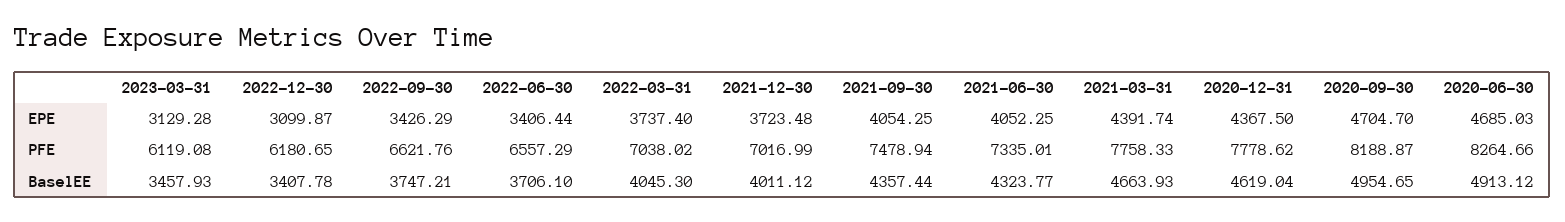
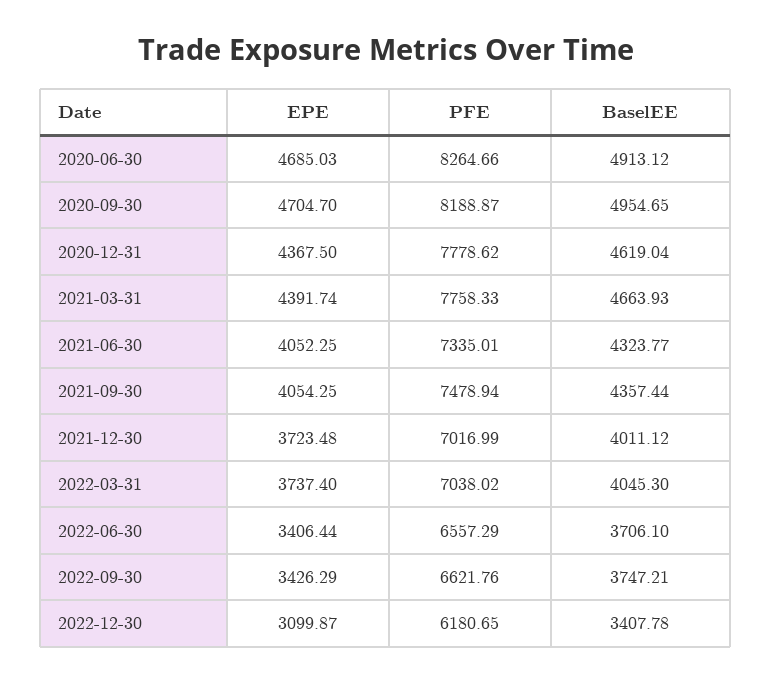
  {
-   "2023-03-31": {
-     "EPE": 3129.28,
-     "PFE": 6119.08,
-     "BaselEE": 3457.93
-   },
    "2022-12-30": {
      "EPE": 3099.87,
      "PFE": 6180.65,
      "BaselEE": 3407.78
    },
    "2022-09-30": {
      "EPE": 3426.29,
      "PFE": 6621.76,
      "BaselEE": 3747.21
    },
    "2022-06-30": {
      "EPE": 3406.44,
      "PFE": 6557.29,
      "BaselEE": 3706.1
    },
    "2022-03-31": {
      "EPE": 3737.4,
      "PFE": 7038.02,
      "BaselEE": 4045.3
    },
    "2021-12-30": {
      "EPE": 3723.48,
      "PFE": 7016.99,
      "BaselEE": 4011.12
    },
    "2021-09-30": {
      "EPE": 4054.25,
      "PFE": 7478.94,
      "BaselEE": 4357.44
    },
    "2021-06-30": {
      "EPE": 4052.25,
      "PFE": 7335.01,
      "BaselEE": 4323.77
    },
    "2021-03-31": {
      "EPE": 4391.74,
      "PFE": 7758.33,
      "BaselEE": 4663.93
    },
    "2020-12-31": {
      "EPE": 4367.5,
      "PFE": 7778.62,
      "BaselEE": 4619.04
    },
    "2020-09-30": {
      "EPE": 4704.7,
      "PFE": 8188.87,
      "BaselEE": 4954.65
    },
    "2020-06-30": {
      "EPE": 4685.03,
      "PFE": 8264.66,
      "BaselEE": 4913.12
    }
  }

